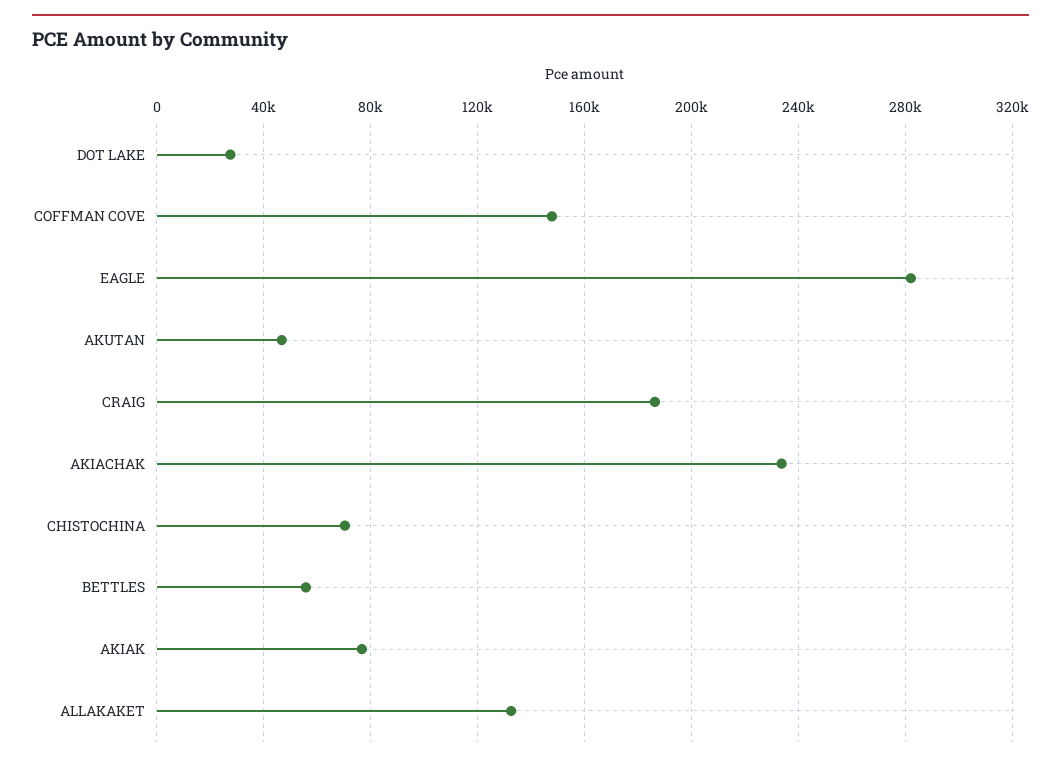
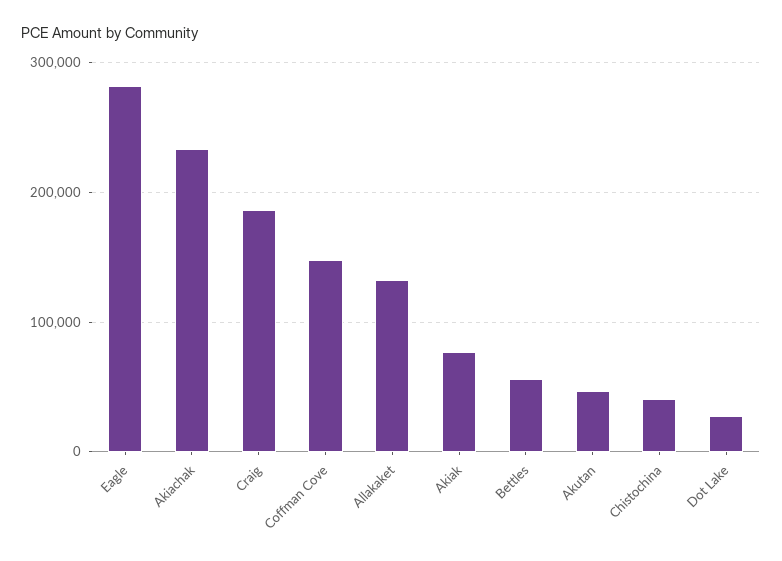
  {
    "DOT LAKE": 30000,
    "COFFMAN COVE": 150000,
    "EAGLE": 280000,
    "AKUTAN": 45000,
    "CRAIG": 185000,
    "AKIACHAK": 235000,
-   "CHISTOCHINA": 70000,
+   "CHISTOCHINA": 40000,
    "BETTLES": 55000,
    "AKIAK": 75000,
    "ALLAKAKET": 135000
  }

